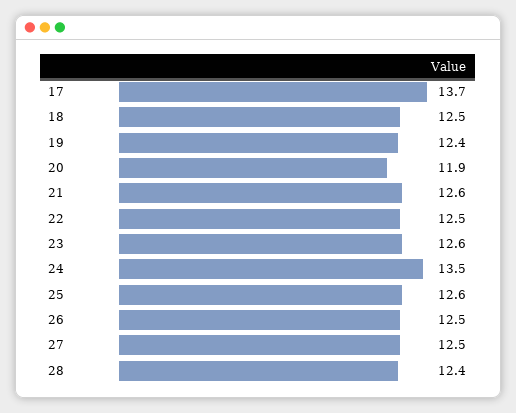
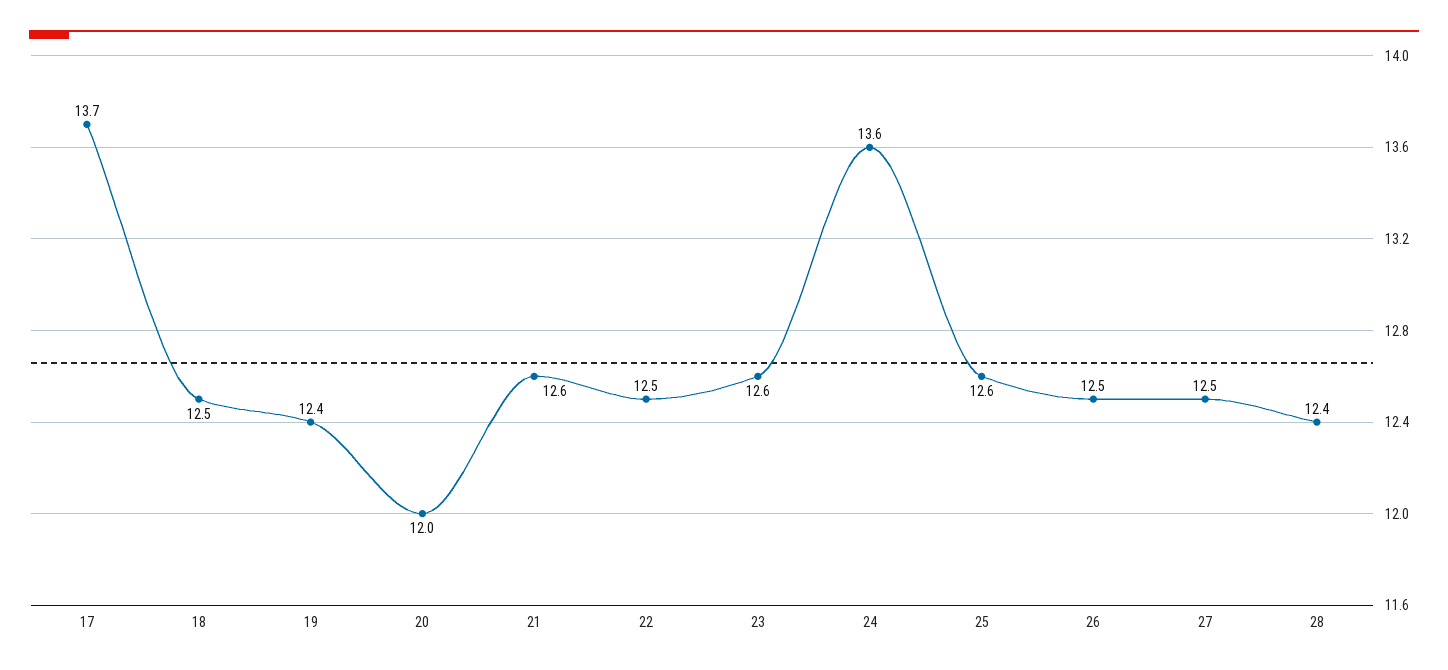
  {
    "17": 13.7,
    "18": 12.5,
    "19": 12.4,
-   "20": 11.9,
+   "20": 12,
    "21": 12.6,
    "22": 12.5,
    "23": 12.6,
-   "24": 13.5,
+   "24": 13.6,
    "25": 12.6,
    "26": 12.5,
    "27": 12.5,
    "28": 12.4
  }

